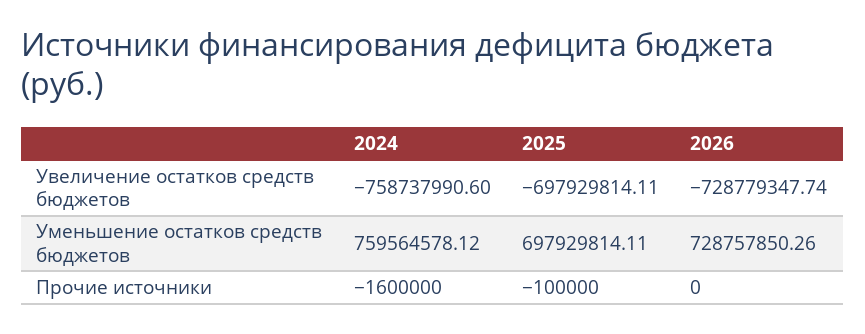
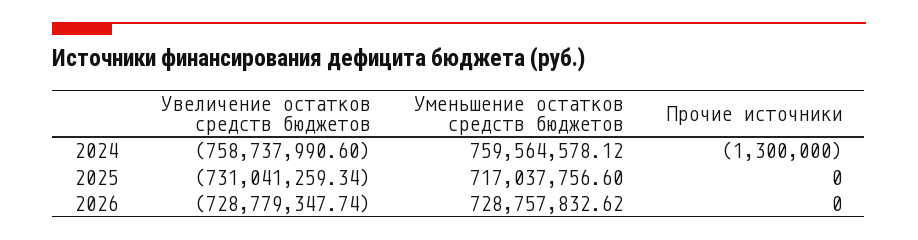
  {
    "2024": {
      "Увеличение остатков средств бюджетов": -758737990.6,
      "Уменьшение остатков средств бюджетов": 759564578.12,
-     "Прочие источники": -1600000
+     "Прочие источники": -1300000
    },
    "2025": {
-     "Увеличение остатков средств бюджетов": -697929814.11,
+     "Увеличение остатков средств бюджетов": -731041259.34,
-     "Уменьшение остатков средств бюджетов": 697929814.11,
+     "Уменьшение остатков средств бюджетов": 717037756.6,
-     "Прочие источники": -100000
+     "Прочие источники": 0
    },
    "2026": {
      "Увеличение остатков средств бюджетов": -728779347.74,
-     "Уменьшение остатков средств бюджетов": 728757850.26,
+     "Уменьшение остатков средств бюджетов": 728757832.62,
      "Прочие источники": 0
    }
  }

